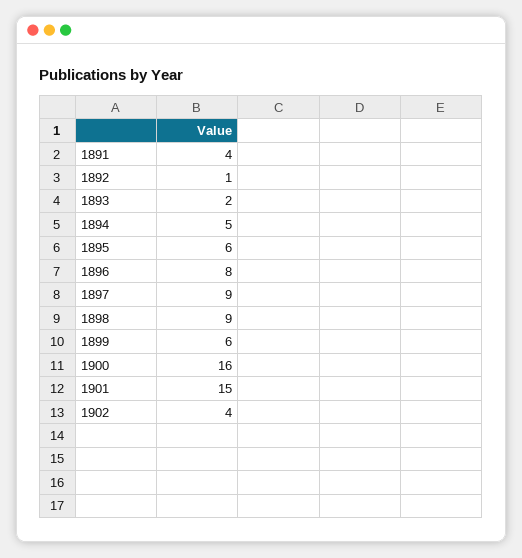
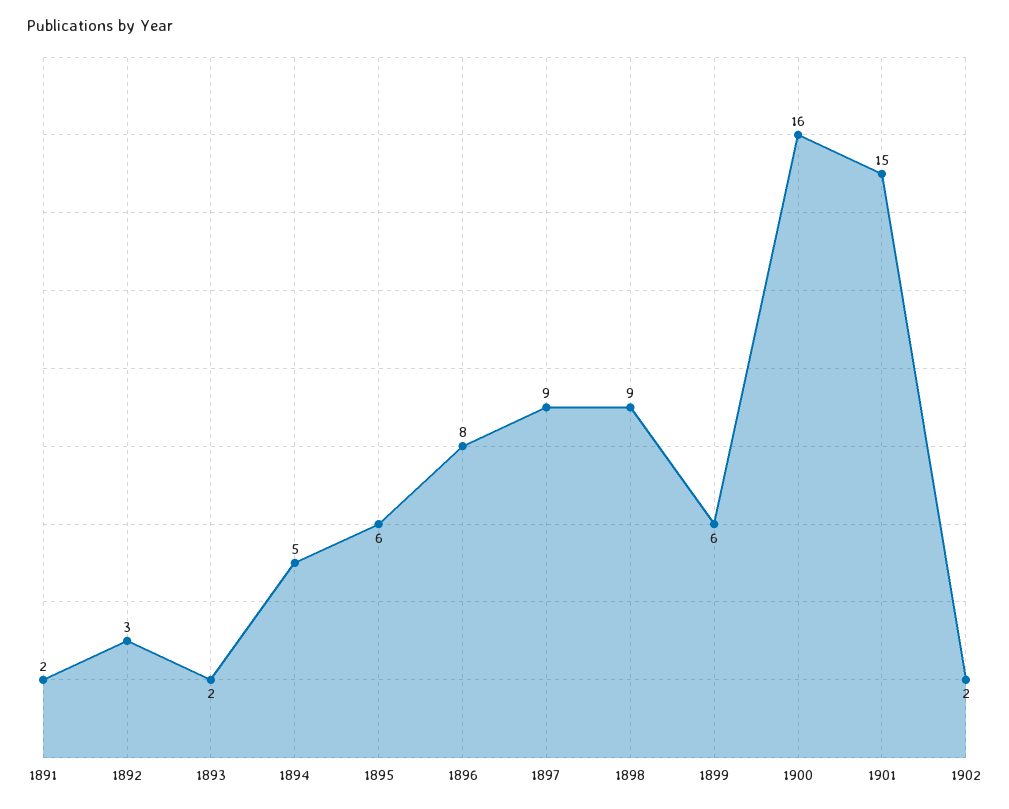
  {
-   "1891": 4,
+   "1891": 2,
-   "1892": 1,
+   "1892": 3,
    "1893": 2,
    "1894": 5,
    "1895": 6,
    "1896": 8,
    "1897": 9,
    "1898": 9,
    "1899": 6,
    "1900": 16,
    "1901": 15,
-   "1902": 4
+   "1902": 2
  }

